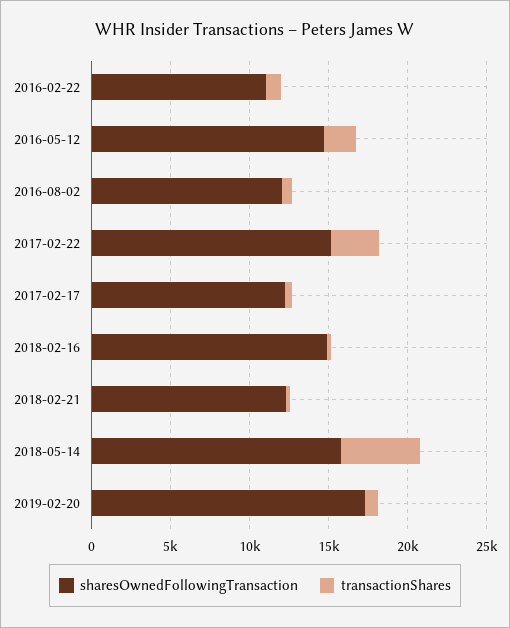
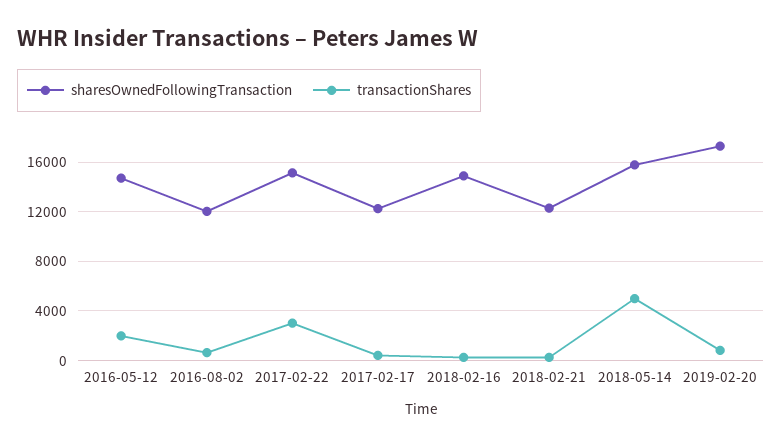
  {
    "sharesOwnedFollowingTransaction": {
-     "2016-02-22": 11000,
      "2016-05-12": 14500,
      "2016-08-02": 12000,
      "2017-02-22": 15000,
      "2017-02-17": 12000,
      "2018-02-16": 15000,
      "2018-02-21": 12500,
      "2018-05-14": 16000,
      "2019-02-20": 17500
    },
    "transactionShares": {
-     "2016-02-22": 1000,
      "2016-05-12": 2000,
      "2016-08-02": 500,
      "2017-02-22": 3000,
      "2017-02-17": 500,
      "2018-02-16": 500,
      "2018-02-21": 500,
      "2018-05-14": 5000,
      "2019-02-20": 1000
    }
  }

